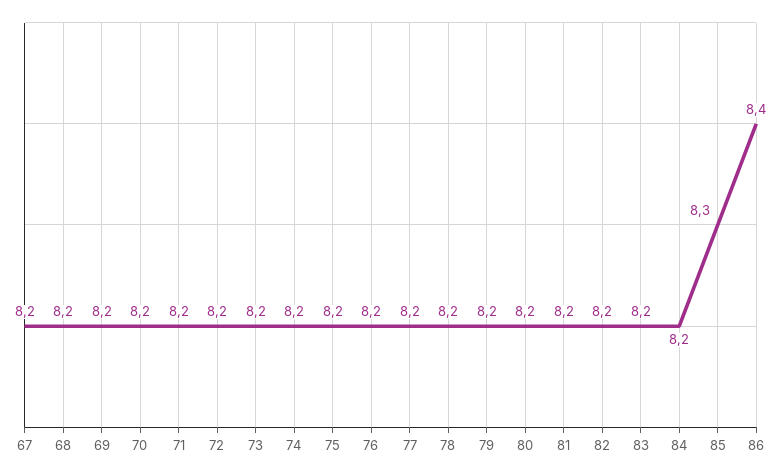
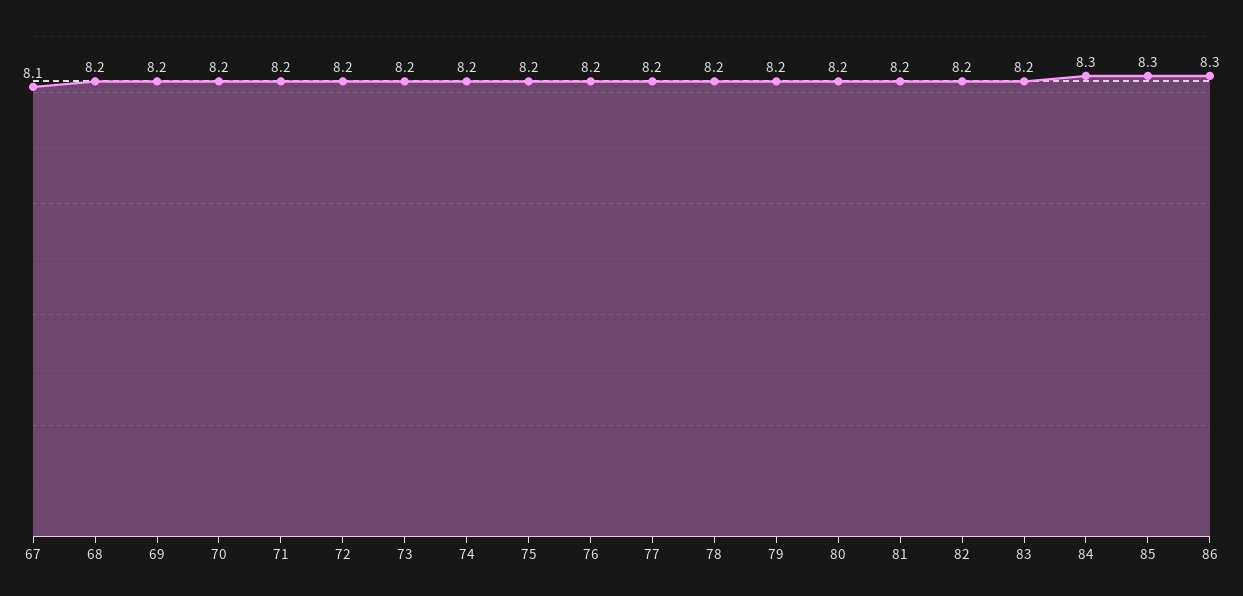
  {
-   "67": 8.2,
+   "67": 8.1,
    "68": 8.2,
    "69": 8.2,
    "70": 8.2,
    "71": 8.2,
    "72": 8.2,
    "73": 8.2,
    "74": 8.2,
    "75": 8.2,
    "76": 8.2,
    "77": 8.2,
    "78": 8.2,
    "79": 8.2,
    "80": 8.2,
    "81": 8.2,
    "82": 8.2,
    "83": 8.2,
-   "84": 8.2,
+   "84": 8.3,
    "85": 8.3,
-   "86": 8.4
+   "86": 8.3
  }

